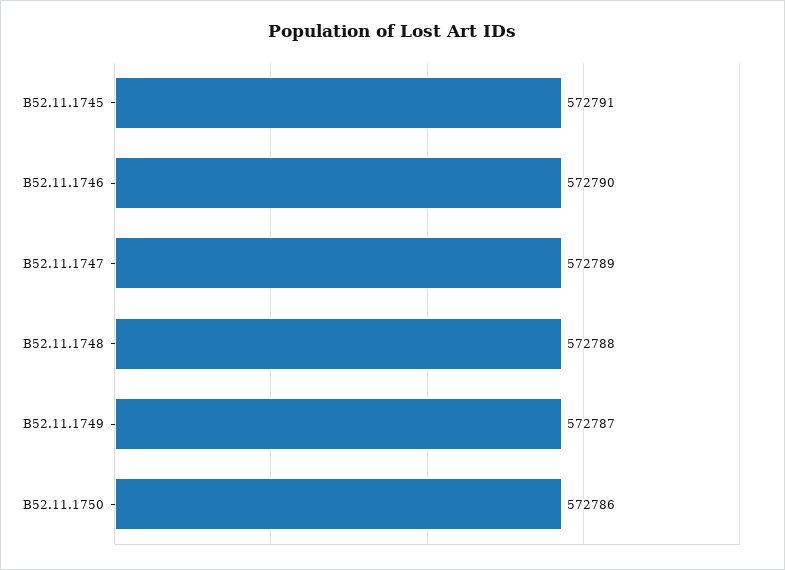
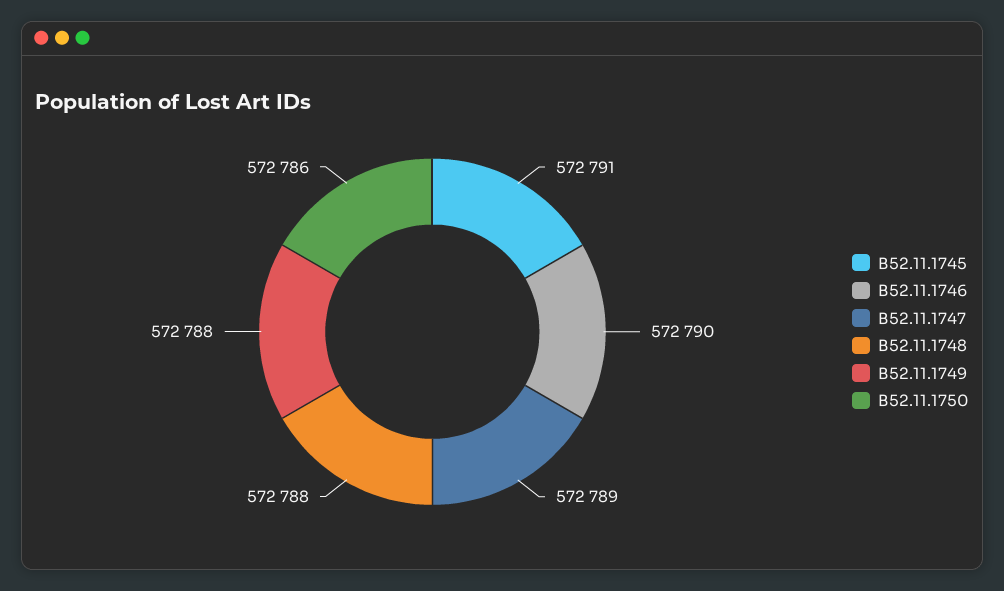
  {
    "B52.11.1745": 572791,
    "B52.11.1746": 572790,
    "B52.11.1747": 572789,
    "B52.11.1748": 572788,
-   "B52.11.1749": 572787,
+   "B52.11.1749": 572788,
    "B52.11.1750": 572786
  }

